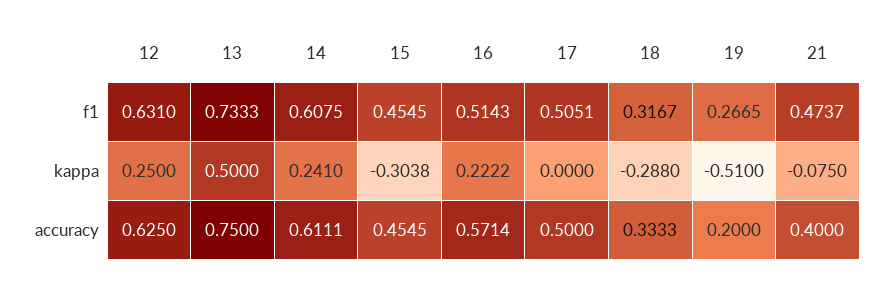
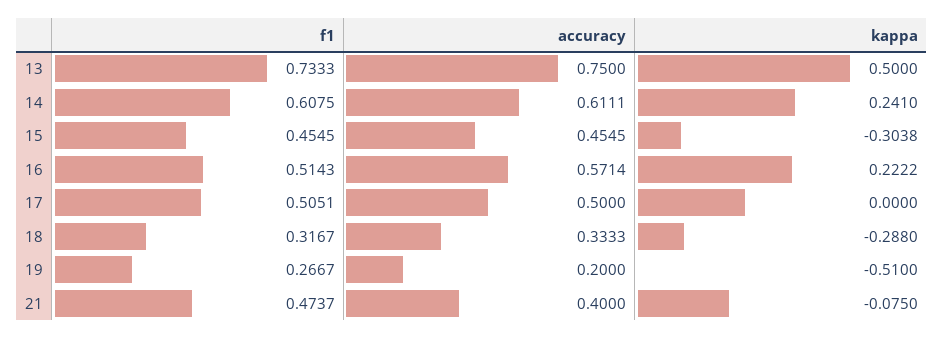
  {
-   "12": {
-     "f1": 0.631,
-     "kappa": 0.25,
-     "accuracy": 0.625
-   },
    "13": {
      "f1": 0.7333,
      "kappa": 0.5,
      "accuracy": 0.75
    },
    "14": {
      "f1": 0.6075,
      "kappa": 0.241,
      "accuracy": 0.6111
    },
    "15": {
      "f1": 0.4545,
      "kappa": -0.3038,
      "accuracy": 0.4545
    },
    "16": {
      "f1": 0.5143,
      "kappa": 0.2222,
      "accuracy": 0.5714
    },
    "17": {
      "f1": 0.5051,
      "kappa": 0,
      "accuracy": 0.5
    },
    "18": {
      "f1": 0.3167,
      "kappa": -0.288,
      "accuracy": 0.3333
    },
    "19": {
-     "f1": 0.2665,
+     "f1": 0.2667,
      "kappa": -0.51,
      "accuracy": 0.2
    },
    "21": {
      "f1": 0.4737,
      "kappa": -0.075,
      "accuracy": 0.4
    }
  }

